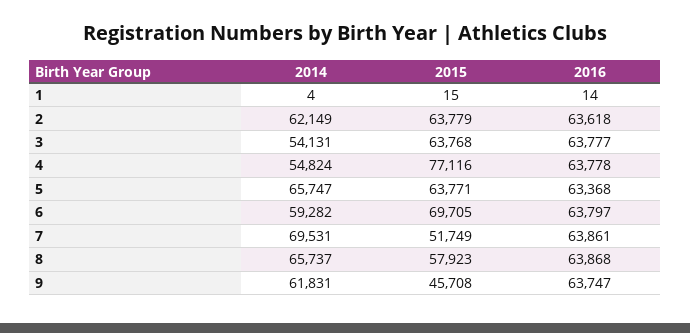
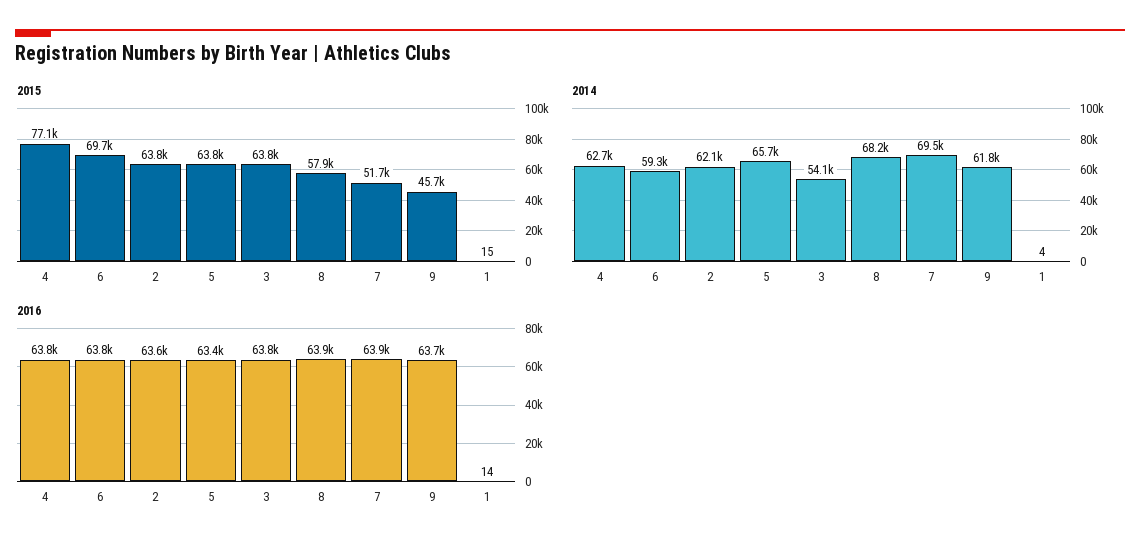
  {
    "2014": {
      "1": 4,
      "2": 62149,
      "3": 54131,
-     "4": 54824,
+     "4": 62700,
      "5": 65747,
      "6": 59282,
      "7": 69531,
-     "8": 65737,
+     "8": 68200,
      "9": 61831
    },
    "2015": {
      "1": 15,
      "2": 63779,
      "3": 63768,
      "4": 77116,
      "5": 63771,
      "6": 69705,
      "7": 51749,
      "8": 57923,
      "9": 45708
    },
    "2016": {
      "1": 14,
      "2": 63618,
      "3": 63777,
      "4": 63778,
      "5": 63368,
      "6": 63797,
      "7": 63861,
      "8": 63868,
      "9": 63747
    }
  }

